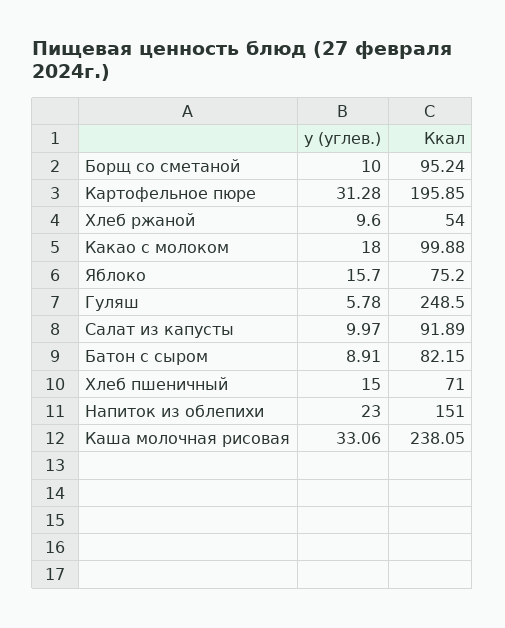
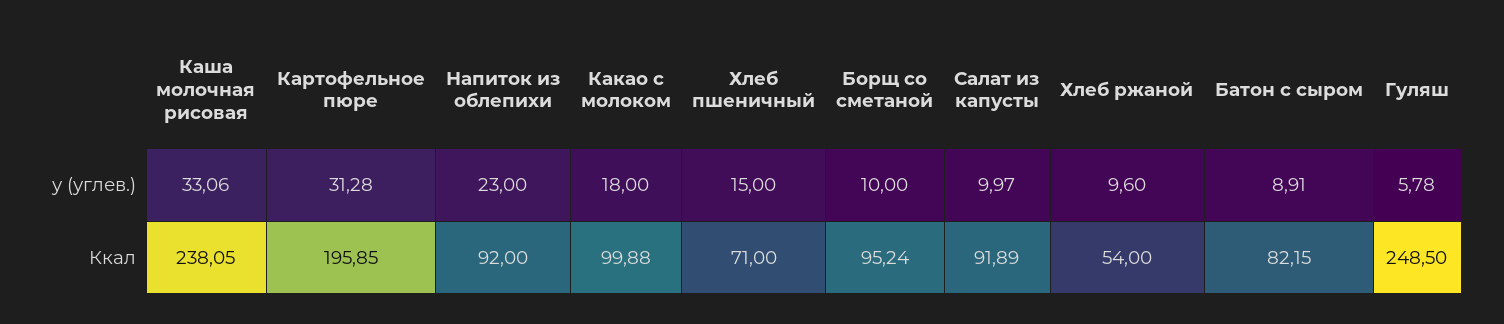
  {
    "у (углев.)": {
      "Борщ со сметаной": 10,
      "Картофельное пюре": 31.28,
      "Хлеб ржаной": 9.6,
      "Какао с молоком": 18,
-     "Яблоко": 15.7,
      "Гуляш": 5.78,
      "Салат из капусты": 9.97,
      "Батон с сыром": 8.91,
      "Хлеб пшеничный": 15,
      "Напиток из облепихи": 23,
      "Каша молочная рисовая": 33.06
    },
    "Ккал": {
      "Борщ со сметаной": 95.24,
      "Картофельное пюре": 195.85,
      "Хлеб ржаной": 54,
      "Какао с молоком": 99.88,
-     "Яблоко": 75.2,
      "Гуляш": 248.5,
      "Салат из капусты": 91.89,
      "Батон с сыром": 82.15,
      "Хлеб пшеничный": 71,
-     "Напиток из облепихи": 151,
+     "Напиток из облепихи": 92,
      "Каша молочная рисовая": 238.05
    }
  }

